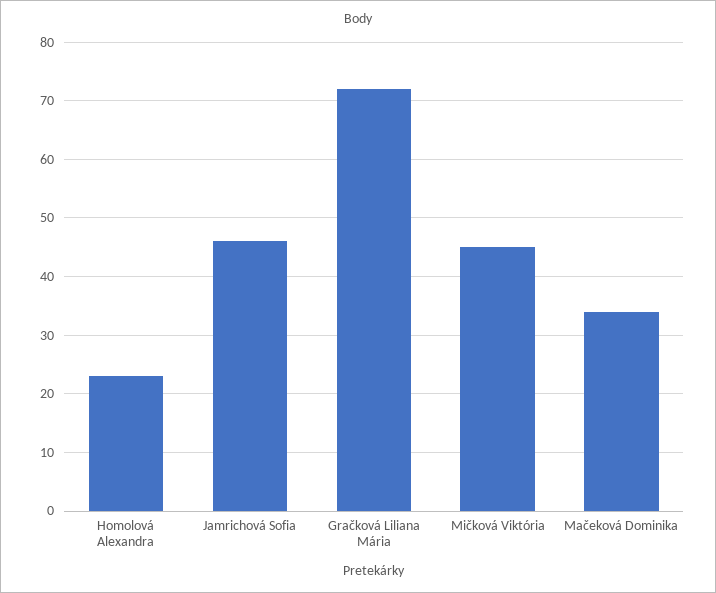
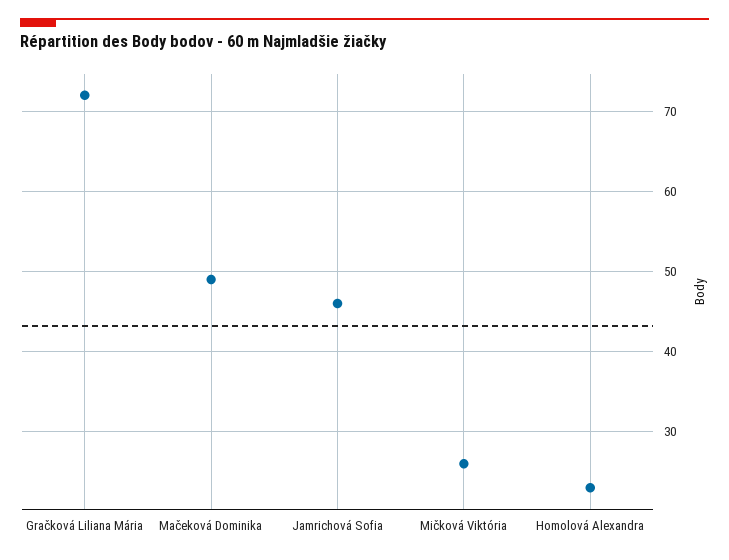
  {
    "Homolová Alexandra": 23,
    "Jamrichová Sofia": 46,
    "Gračková Liliana Mária": 72,
-   "Mičková Viktória": 45,
+   "Mičková Viktória": 26,
-   "Mačeková Dominika": 35
+   "Mačeková Dominika": 49
  }

